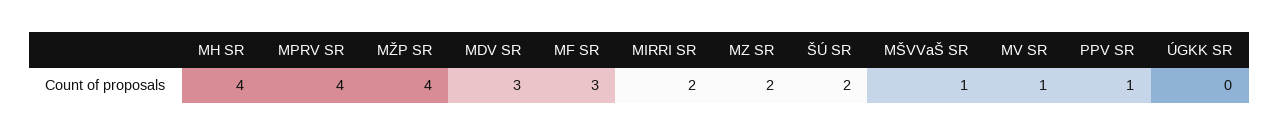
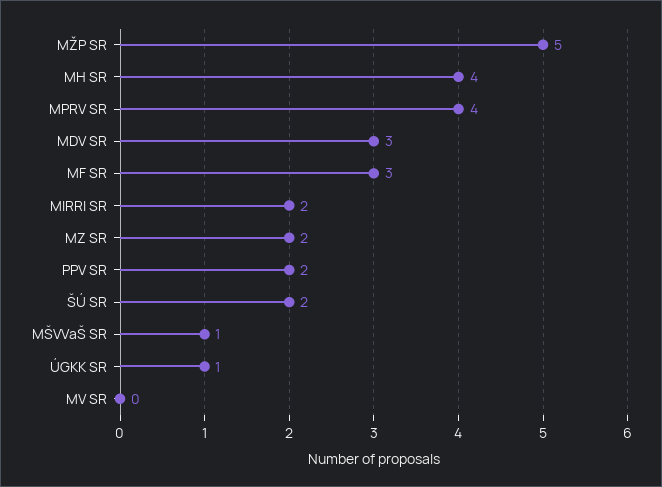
  {
    "MH SR": 4,
    "MPRV SR": 4,
-   "MŽP SR": 4,
+   "MŽP SR": 5,
    "MDV SR": 3,
    "MF SR": 3,
    "MIRRI SR": 2,
    "MZ SR": 2,
    "ŠÚ SR": 2,
    "MŠVVaŠ SR": 1,
-   "MV SR": 1,
+   "MV SR": 0,
-   "PPV SR": 1,
+   "PPV SR": 2,
-   "ÚGKK SR": 0
+   "ÚGKK SR": 1
  }

